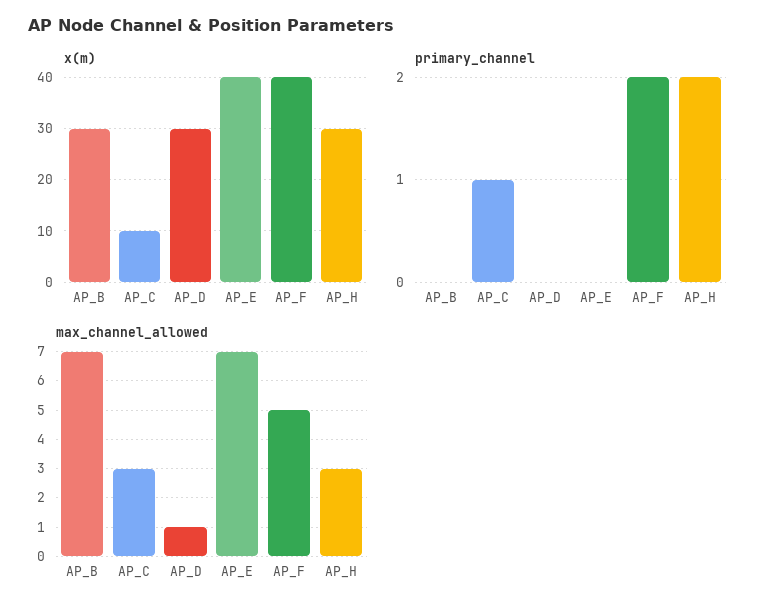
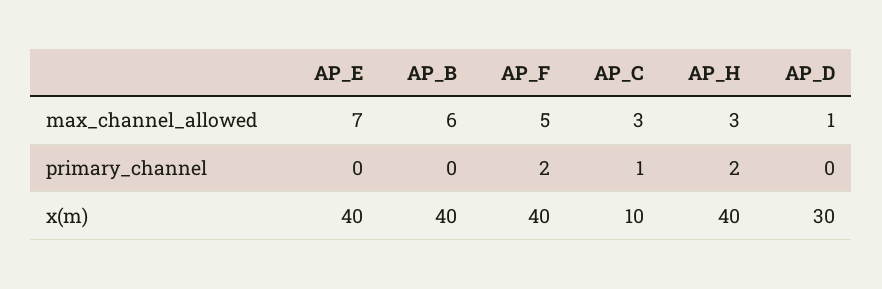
  {
    "x(m)": {
-     "AP_B": 30,
+     "AP_B": 40,
      "AP_C": 10,
      "AP_D": 30,
      "AP_E": 40,
      "AP_F": 40,
-     "AP_H": 30
+     "AP_H": 40
    },
    "primary_channel": {
      "AP_B": 0,
      "AP_C": 1,
      "AP_D": 0,
      "AP_E": 0,
      "AP_F": 2,
      "AP_H": 2
    },
    "max_channel_allowed": {
-     "AP_B": 7,
+     "AP_B": 6,
      "AP_C": 3,
      "AP_D": 1,
      "AP_E": 7,
      "AP_F": 5,
      "AP_H": 3
    }
  }

